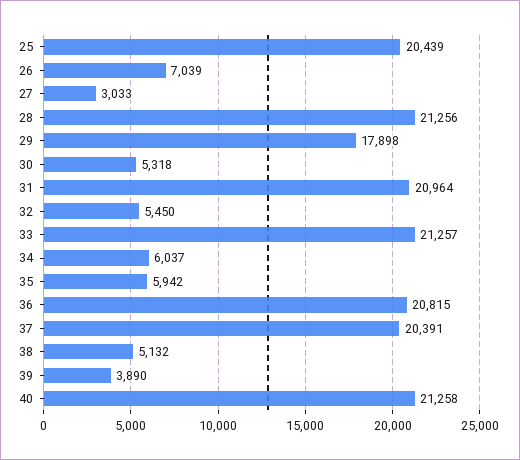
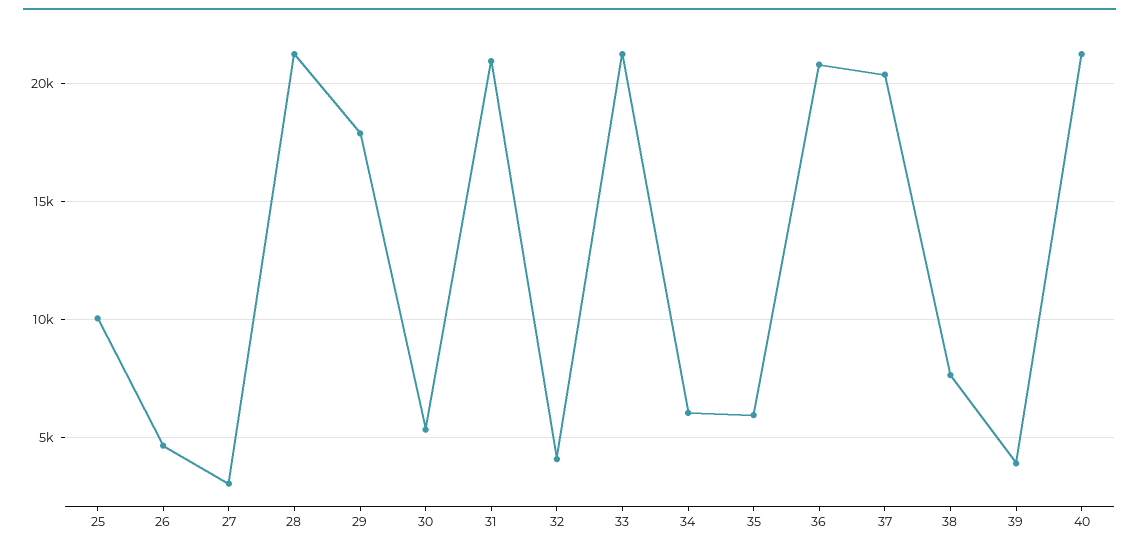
  {
-   "25": 20439,
+   "25": 10000,
-   "26": 7039,
+   "26": 4500,
    "27": 3033,
    "28": 21256,
    "29": 17898,
    "30": 5318,
    "31": 20964,
-   "32": 5450,
+   "32": 4000,
    "33": 21257,
    "34": 6037,
    "35": 5942,
    "36": 20815,
    "37": 20391,
-   "38": 5132,
+   "38": 7500,
    "39": 3890,
    "40": 21258
  }

